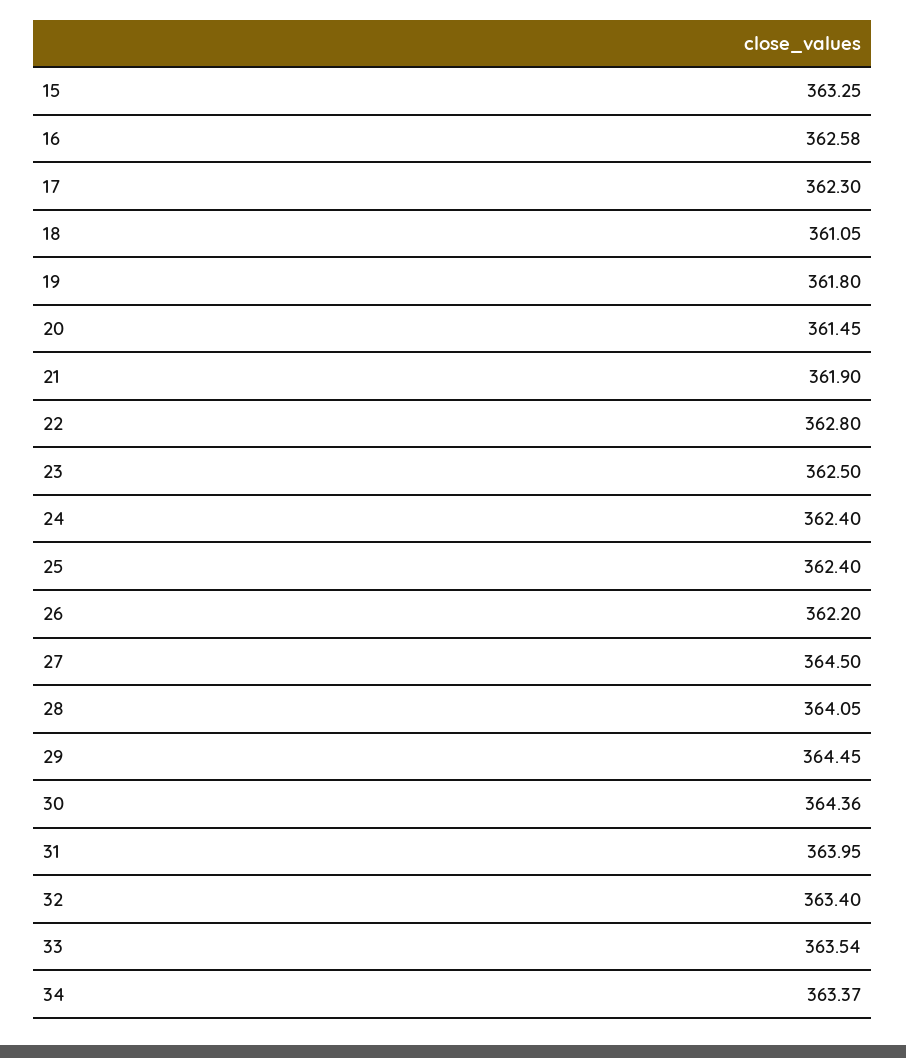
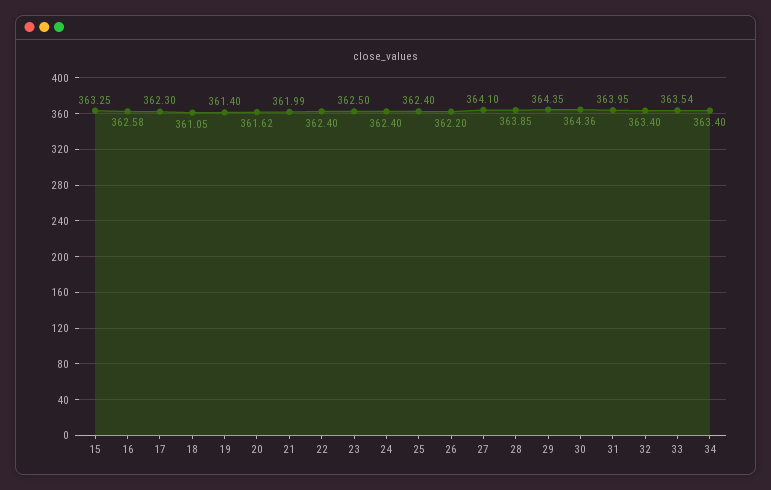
  {
    "15": 363.25,
    "16": 362.58,
    "17": 362.3,
    "18": 361.05,
-   "19": 361.8,
+   "19": 361.4,
-   "20": 361.45,
+   "20": 361.62,
-   "21": 361.9,
+   "21": 361.99,
-   "22": 362.8,
+   "22": 362.4,
    "23": 362.5,
    "24": 362.4,
    "25": 362.4,
    "26": 362.2,
-   "27": 364.5,
+   "27": 364.1,
-   "28": 364.05,
+   "28": 363.85,
-   "29": 364.45,
+   "29": 364.35,
    "30": 364.36,
    "31": 363.95,
    "32": 363.4,
    "33": 363.54,
-   "34": 363.37
+   "34": 363.4
  }

